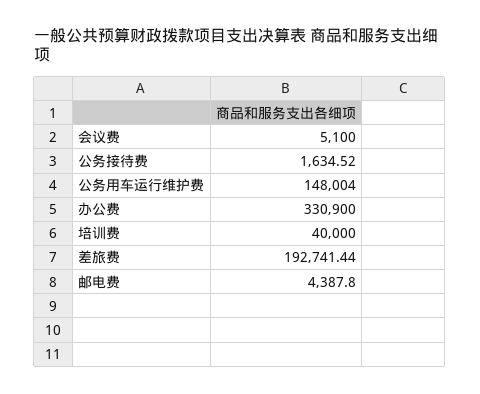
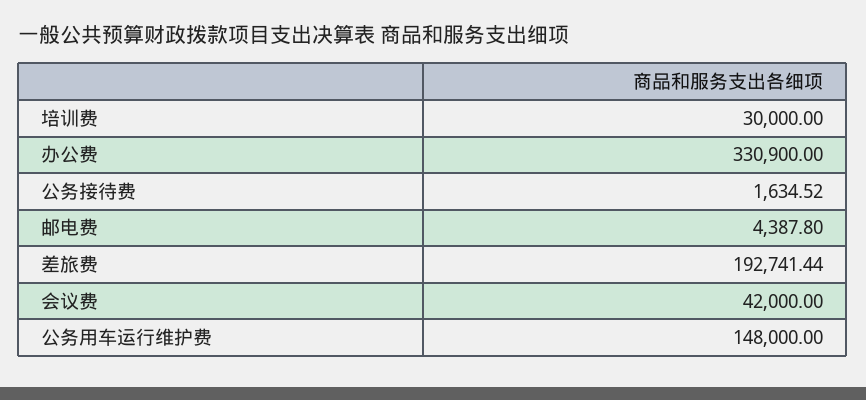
  {
-   "会议费": 5100,
+   "会议费": 42000,
    "公务接待费": 1634.52,
-   "公务用车运行维护费": 148004,
+   "公务用车运行维护费": 148000,
    "办公费": 330900,
-   "培训费": 40000,
+   "培训费": 30000,
    "差旅费": 192741.44,
    "邮电费": 4387.8
  }

